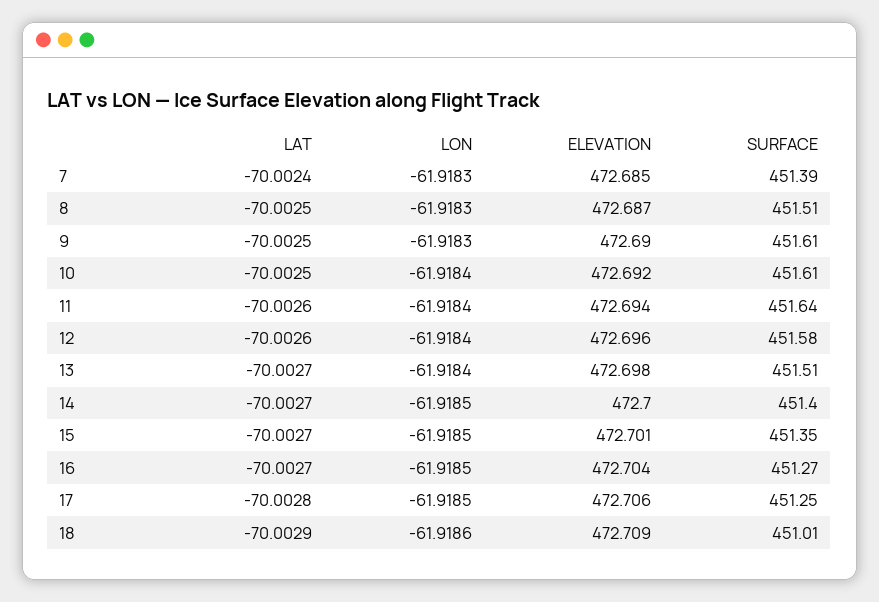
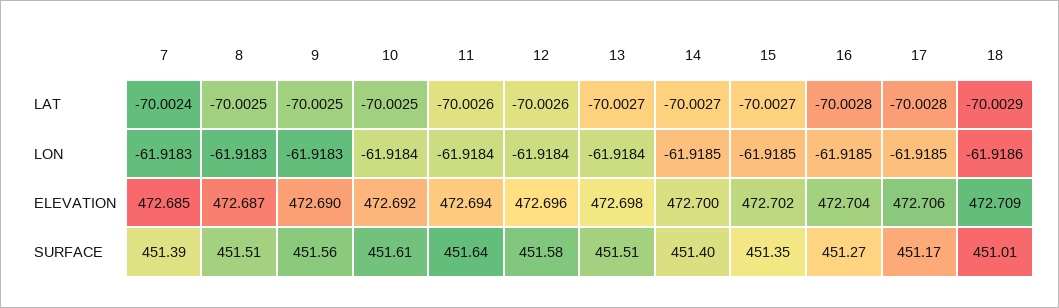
  {
    "LAT": {
      "7": -70.0024,
      "8": -70.0025,
      "9": -70.0025,
      "10": -70.0025,
      "11": -70.0026,
      "12": -70.0026,
      "13": -70.0027,
      "14": -70.0027,
      "15": -70.0027,
-     "16": -70.0027,
+     "16": -70.0028,
      "17": -70.0028,
      "18": -70.0029
    },
    "LON": {
      "7": -61.9183,
      "8": -61.9183,
      "9": -61.9183,
      "10": -61.9184,
      "11": -61.9184,
      "12": -61.9184,
      "13": -61.9184,
      "14": -61.9185,
      "15": -61.9185,
      "16": -61.9185,
      "17": -61.9185,
      "18": -61.9186
    },
    "ELEVATION": {
      "7": 472.685,
      "8": 472.687,
      "9": 472.69,
      "10": 472.692,
      "11": 472.694,
      "12": 472.696,
      "13": 472.698,
      "14": 472.7,
-     "15": 472.701,
+     "15": 472.702,
      "16": 472.704,
      "17": 472.706,
      "18": 472.709
    },
    "SURFACE": {
      "7": 451.39,
      "8": 451.51,
-     "9": 451.61,
+     "9": 451.56,
      "10": 451.61,
      "11": 451.64,
      "12": 451.58,
      "13": 451.51,
      "14": 451.4,
      "15": 451.35,
      "16": 451.27,
-     "17": 451.25,
+     "17": 451.17,
      "18": 451.01
    }
  }

